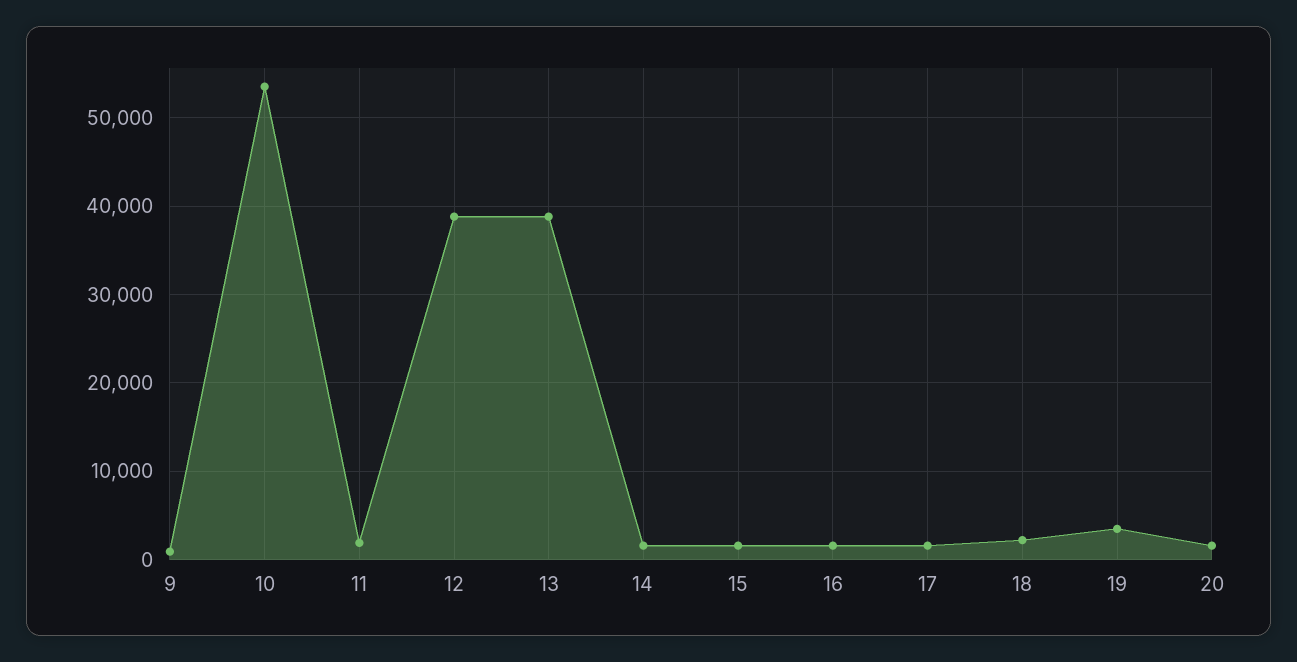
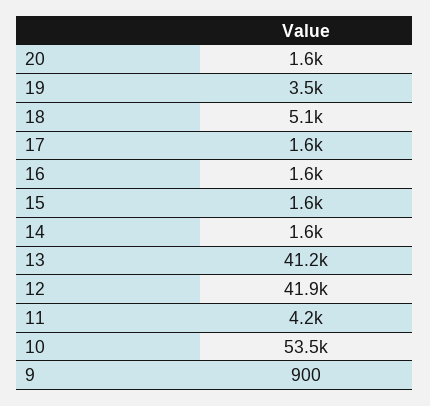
  {
    "9": 900,
    "10": 53500,
-   "11": 2000,
+   "11": 4200,
-   "12": 39000,
+   "12": 41900,
-   "13": 39000,
+   "13": 41200,
    "14": 1600,
    "15": 1600,
    "16": 1600,
    "17": 1600,
-   "18": 2000,
+   "18": 5100,
    "19": 3500,
    "20": 1600
  }

